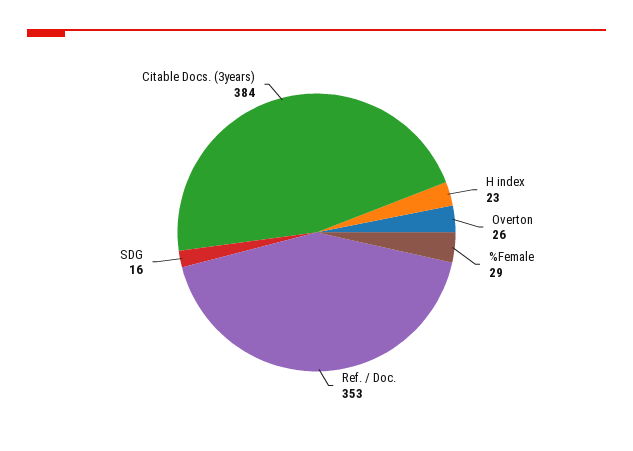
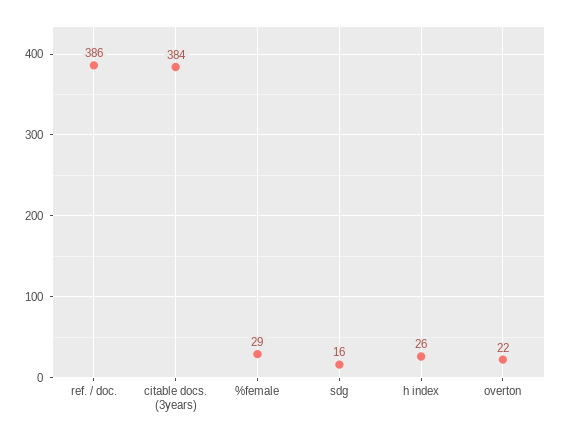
  {
-   "H index": 23,
+   "H index": 26,
-   "Overton": 26,
+   "Overton": 22,
    "%Female": 29,
-   "Ref. / Doc.": 353,
+   "Ref. / Doc.": 386,
    "SDG": 16,
    "Citable Docs. (3years)": 384
  }

